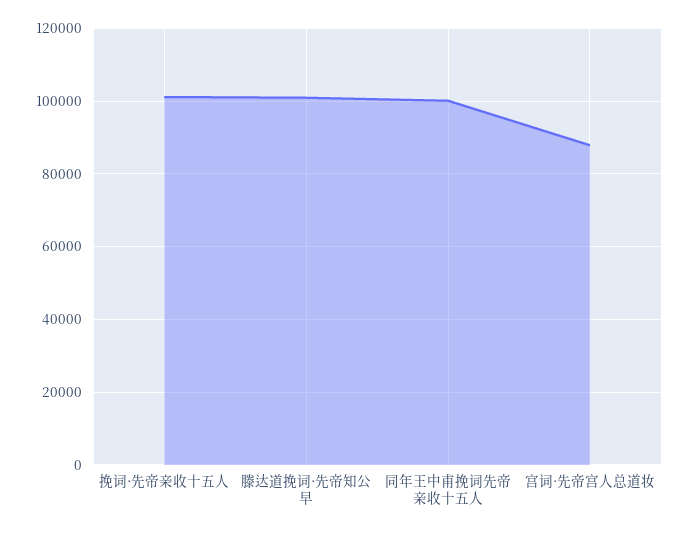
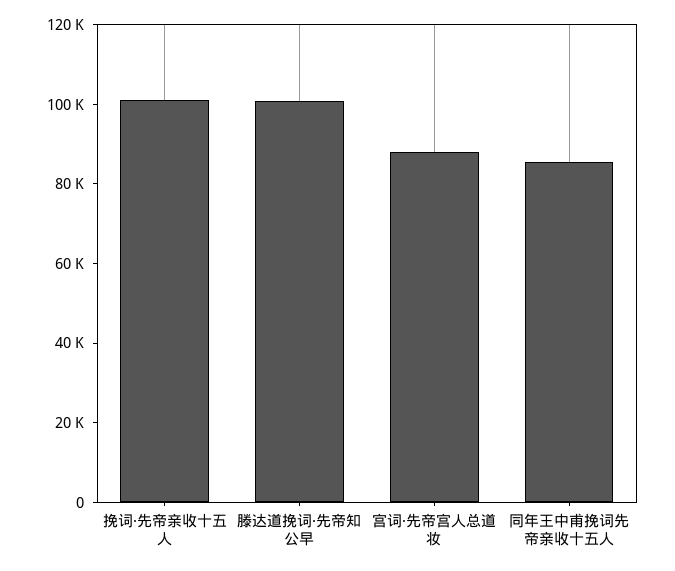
  {
    "挽词·先帝亲收十五人": 102000,
    "滕达道挽词·先帝知公早": 100000,
-   "同年王中甫挽词先帝亲收十五人": 100000,
+   "同年王中甫挽词先帝亲收十五人": 85000,
    "宫词·先帝宫人总道妆": 88000
  }

